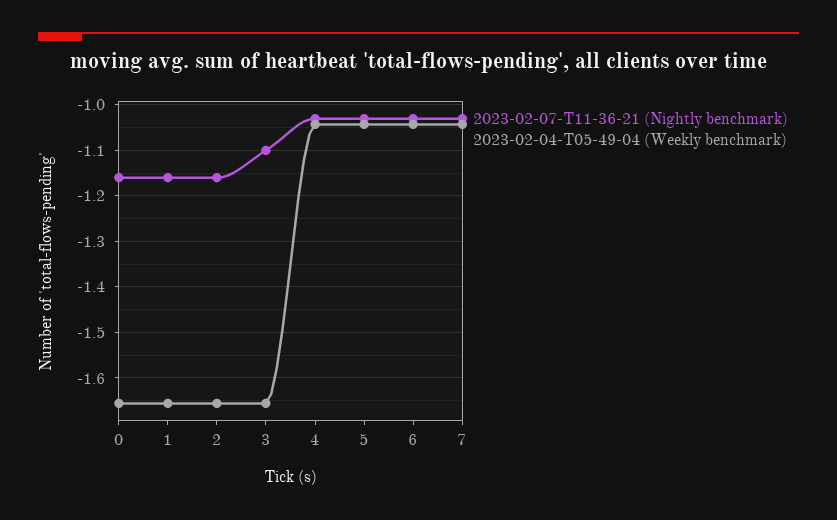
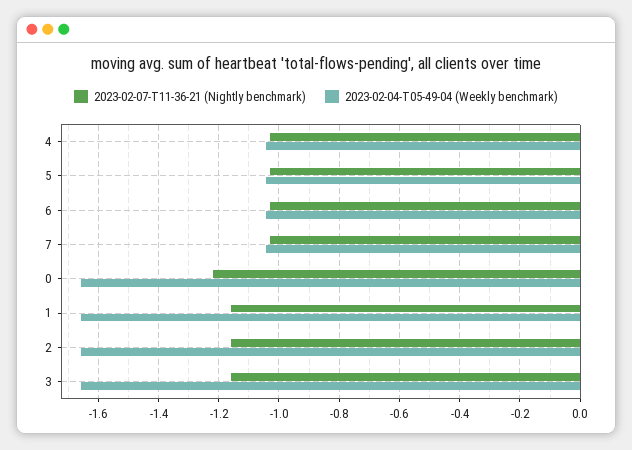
  {
    "2023-02-07-T11-36-21 (Nightly benchmark)": {
-     "0": -1.16,
+     "0": -1.22,
      "1": -1.16,
      "2": -1.16,
-     "3": -1.1,
+     "3": -1.16,
      "4": -1.04,
      "5": -1.04,
      "6": -1.04,
      "7": -1.04
    },
    "2023-02-04-T05-49-04 (Weekly benchmark)": {
      "0": -1.66,
      "1": -1.66,
      "2": -1.66,
      "3": -1.66,
      "4": -1.04,
      "5": -1.04,
      "6": -1.04,
      "7": -1.04
    }
  }

